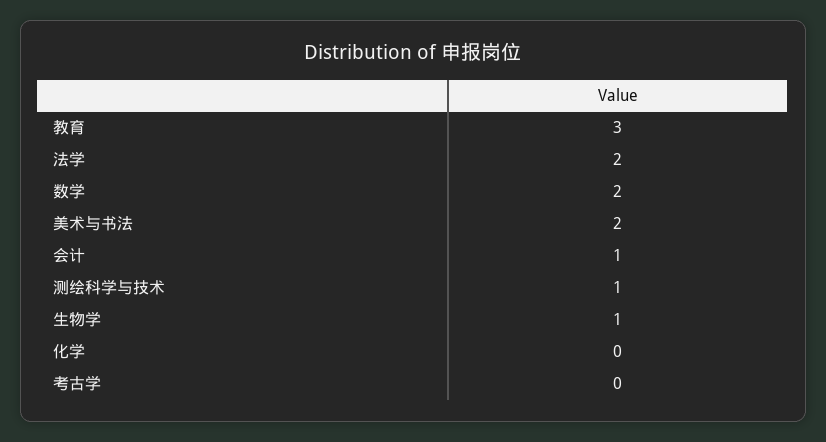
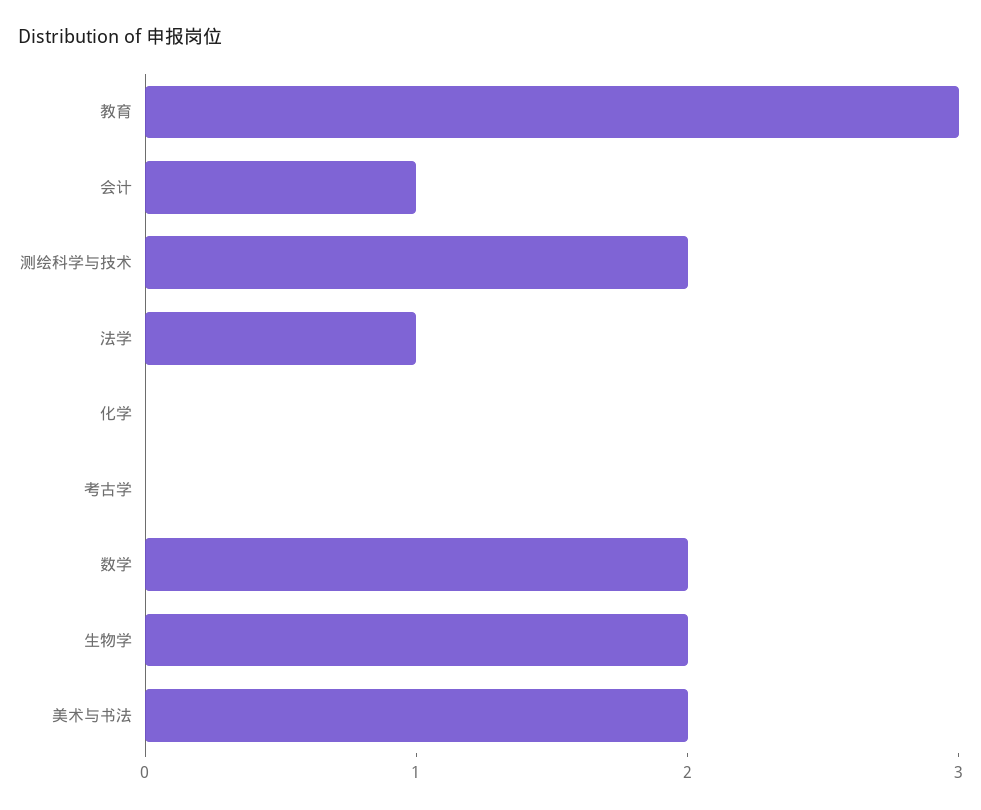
  {
    "教育": 3,
-   "法学": 2,
+   "法学": 1,
    "数学": 2,
    "美术与书法": 2,
    "会计": 1,
-   "测绘科学与技术": 1,
+   "测绘科学与技术": 2,
-   "生物学": 1,
+   "生物学": 2,
    "化学": 0,
    "考古学": 0
  }

